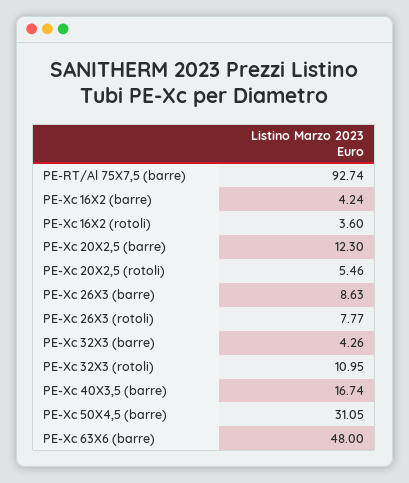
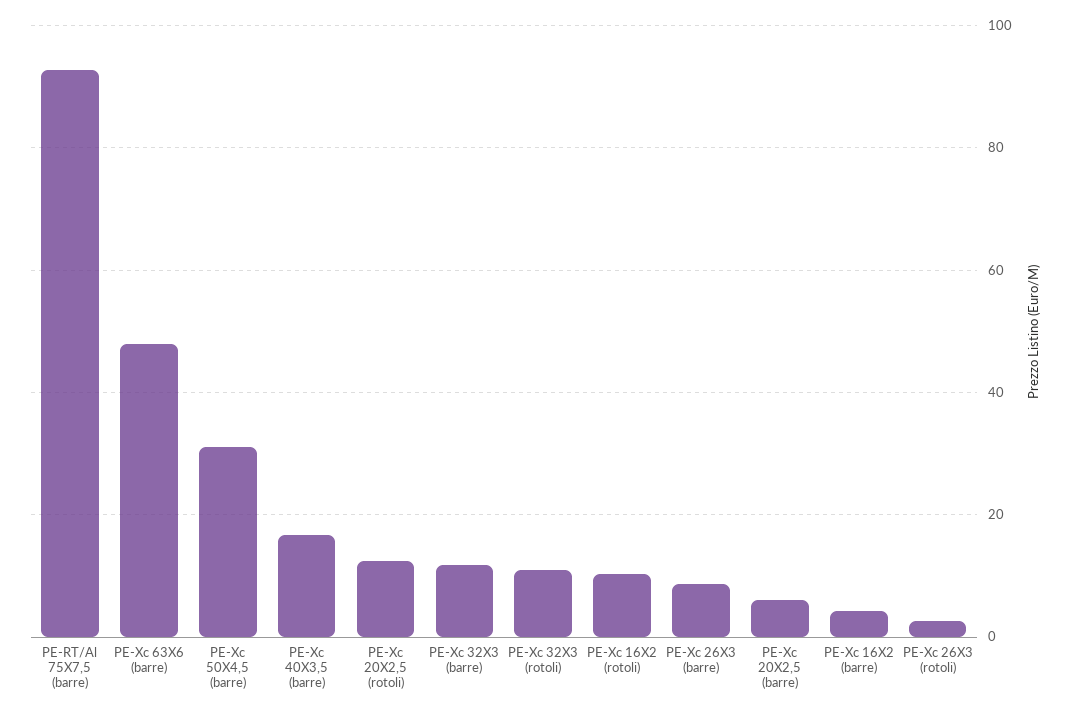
  {
    "PE-RT/Al 75X7,5 (barre)": 92.74,
    "PE-Xc 16X2 (barre)": 4.24,
-   "PE-Xc 16X2 (rotoli)": 3.6,
+   "PE-Xc 16X2 (rotoli)": 10,
-   "PE-Xc 20X2,5 (barre)": 12.3,
+   "PE-Xc 20X2,5 (barre)": 6,
-   "PE-Xc 20X2,5 (rotoli)": 5.46,
+   "PE-Xc 20X2,5 (rotoli)": 12,
    "PE-Xc 26X3 (barre)": 8.63,
-   "PE-Xc 26X3 (rotoli)": 7.77,
+   "PE-Xc 26X3 (rotoli)": 2,
-   "PE-Xc 32X3 (barre)": 4.26,
+   "PE-Xc 32X3 (barre)": 12,
    "PE-Xc 32X3 (rotoli)": 10.95,
    "PE-Xc 40X3,5 (barre)": 16.74,
    "PE-Xc 50X4,5 (barre)": 31.05,
    "PE-Xc 63X6 (barre)": 48
  }

